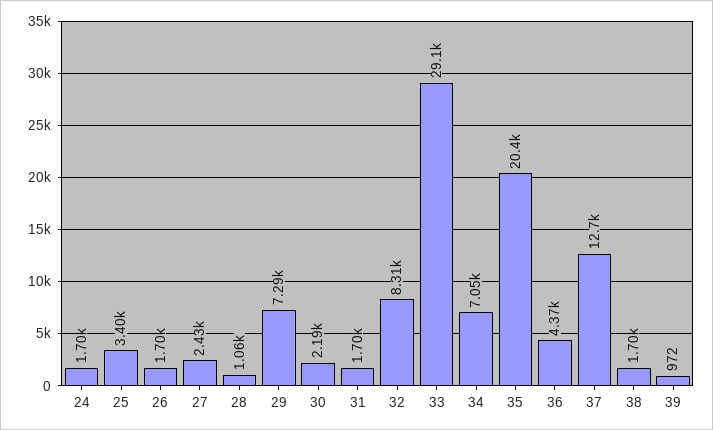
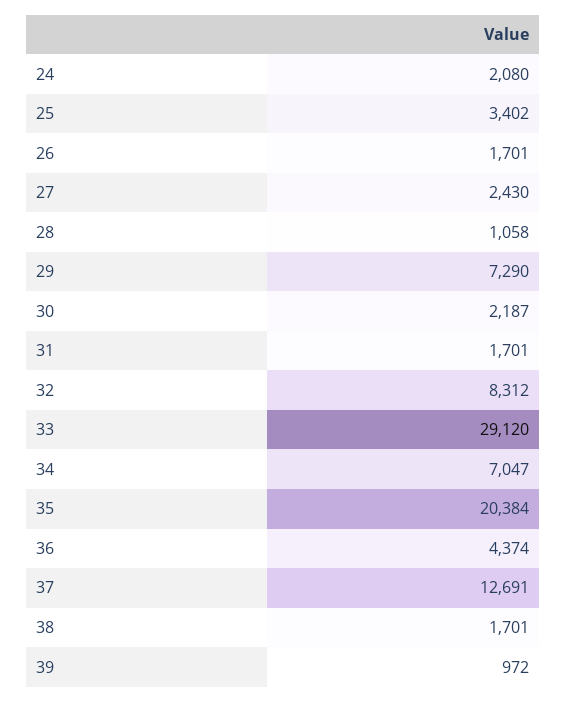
  {
-   "24": 1700,
+   "24": 2080,
    "25": 3402,
    "26": 1701,
    "27": 2430,
    "28": 1058,
    "29": 7290,
    "30": 2187,
    "31": 1701,
    "32": 8312,
    "33": 29120,
    "34": 7047,
    "35": 20384,
    "36": 4374,
    "37": 12691,
    "38": 1701,
    "39": 972
  }

